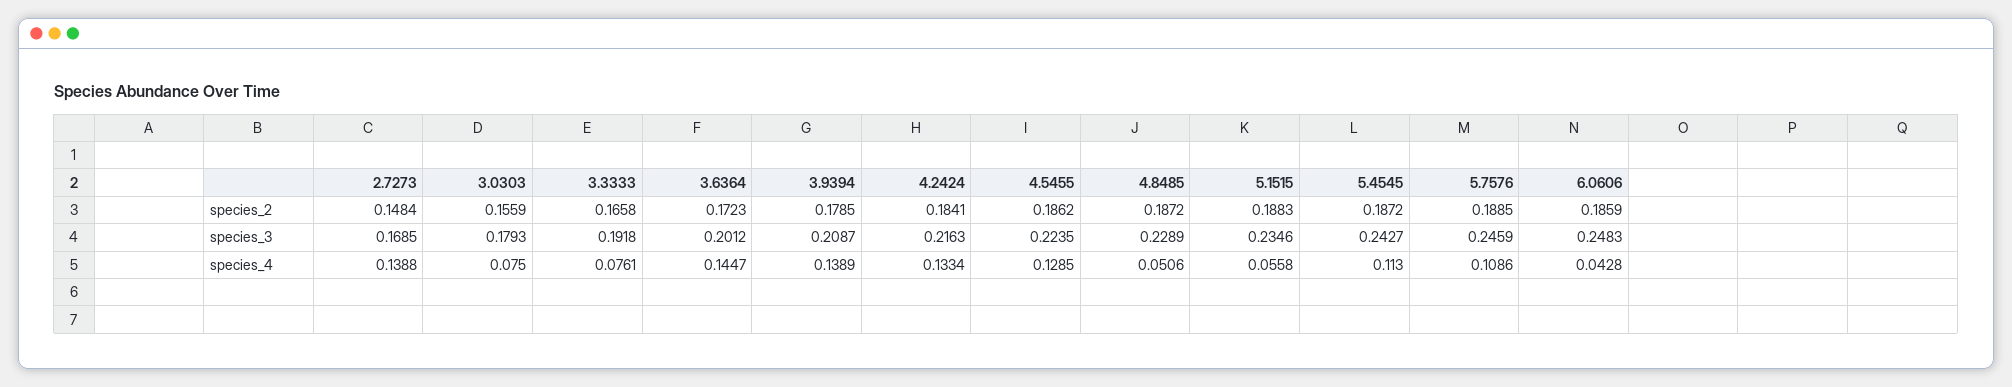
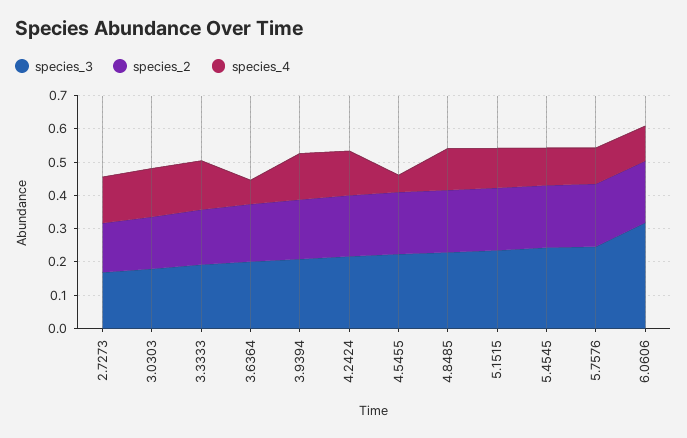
  {
    "species_2": {
      "2.7273": 0.1484,
      "3.0303": 0.1559,
      "3.3333": 0.1658,
      "3.6364": 0.1723,
      "3.9394": 0.1785,
      "4.2424": 0.1841,
      "4.5455": 0.1862,
      "4.8485": 0.1872,
      "5.1515": 0.1883,
      "5.4545": 0.1872,
      "5.7576": 0.1885,
      "6.0606": 0.1859
    },
    "species_3": {
      "2.7273": 0.1685,
      "3.0303": 0.1793,
      "3.3333": 0.1918,
      "3.6364": 0.2012,
      "3.9394": 0.2087,
      "4.2424": 0.2163,
      "4.5455": 0.2235,
      "4.8485": 0.2289,
      "5.1515": 0.2346,
      "5.4545": 0.2427,
      "5.7576": 0.2459,
-     "6.0606": 0.2483
+     "6.0606": 0.325
    },
    "species_4": {
      "2.7273": 0.1388,
-     "3.0303": 0.075,
+     "3.0303": 0.15,
-     "3.3333": 0.0761,
+     "3.3333": 0.15,
-     "3.6364": 0.1447,
+     "3.6364": 0.075,
      "3.9394": 0.1389,
      "4.2424": 0.1334,
-     "4.5455": 0.1285,
+     "4.5455": 0.05,
-     "4.8485": 0.0506,
+     "4.8485": 0.125,
-     "5.1515": 0.0558,
+     "5.1515": 0.125,
      "5.4545": 0.113,
      "5.7576": 0.1086,
-     "6.0606": 0.0428
+     "6.0606": 0.1
    }
  }

